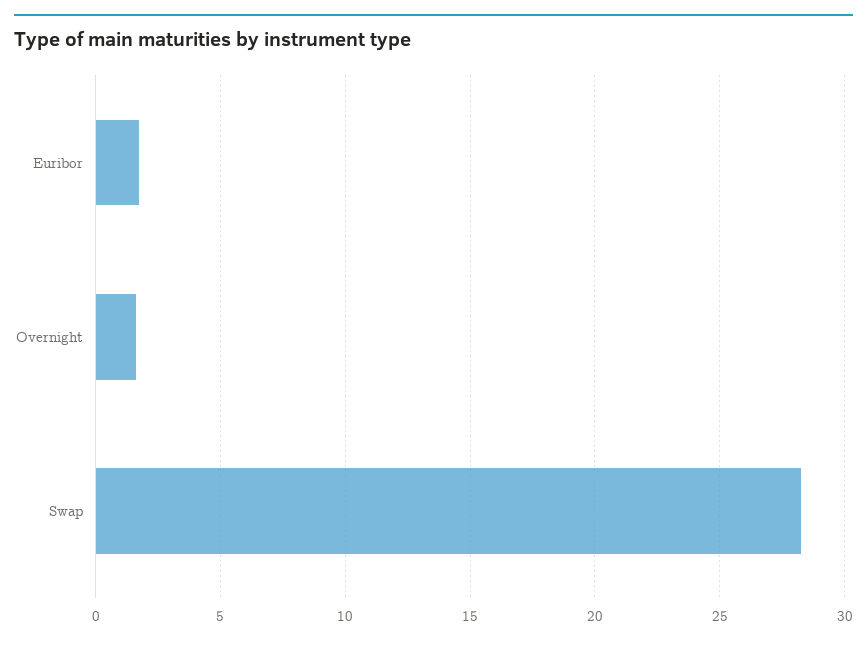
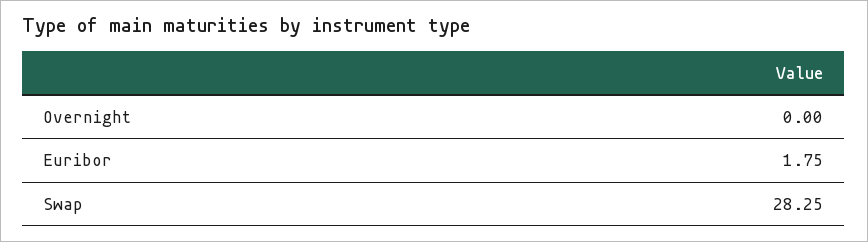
  {
    "Euribor": 1.75,
-   "Overnight": 1.5,
+   "Overnight": 0,
    "Swap": 28.25
  }

